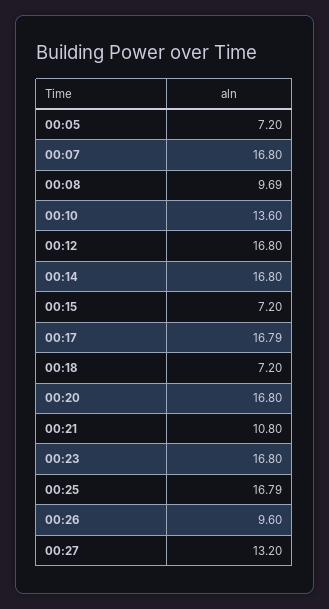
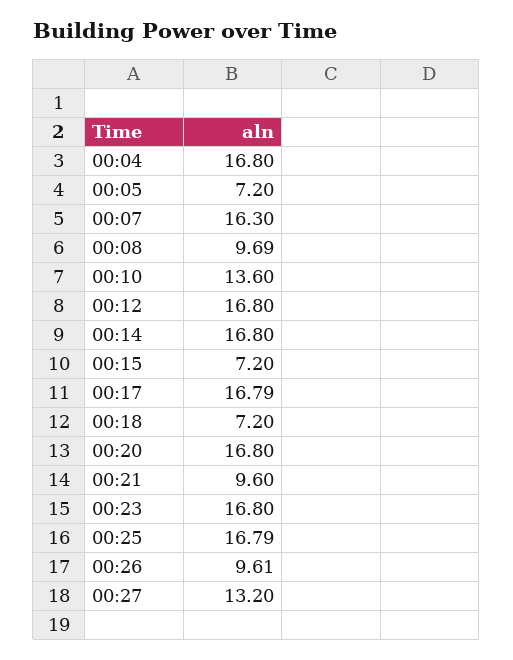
  {
    "00:05": 7.2,
-   "00:07": 16.8,
+   "00:07": 16.3,
    "00:08": 9.69,
    "00:10": 13.6,
    "00:12": 16.8,
    "00:14": 16.8,
    "00:15": 7.2,
    "00:17": 16.79,
    "00:18": 7.2,
    "00:20": 16.8,
-   "00:21": 10.8,
+   "00:21": 9.6,
    "00:23": 16.8,
    "00:25": 16.79,
-   "00:26": 9.6,
+   "00:26": 9.61,
-   "00:27": 13.2
+   "00:27": 13.2,
+   "00:04": 16.8
  }

